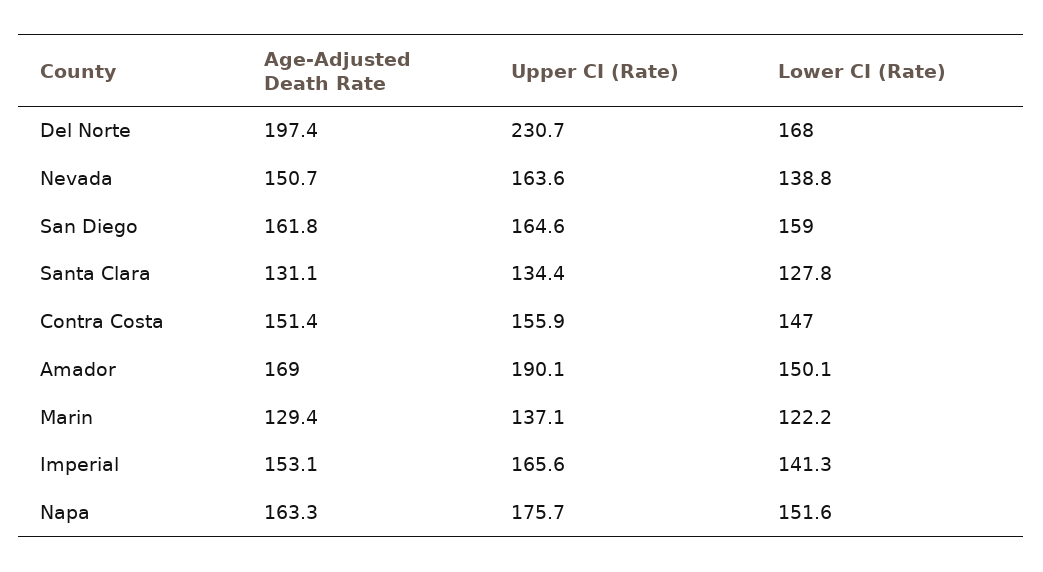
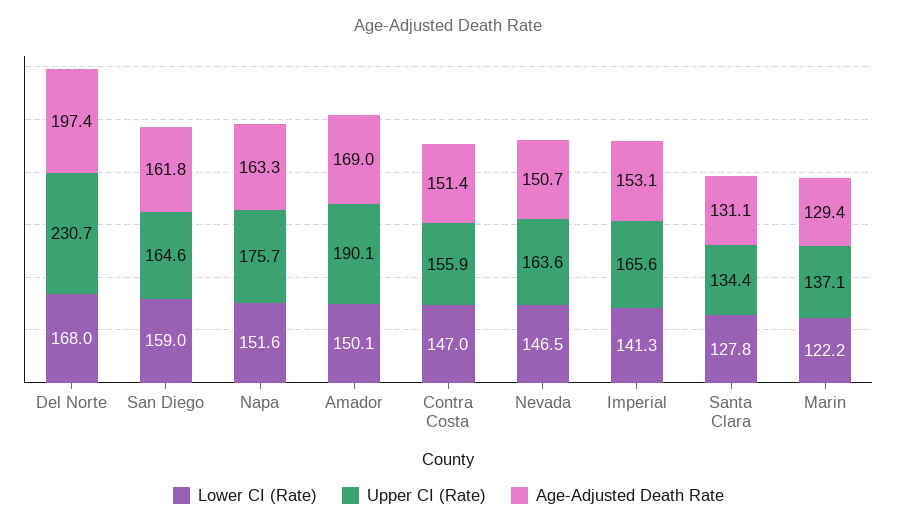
  {
    "Age-Adjusted Death Rate": {
      "Del Norte": 197.4,
      "Nevada": 150.7,
      "San Diego": 161.8,
      "Santa Clara": 131.1,
      "Contra Costa": 151.4,
      "Amador": 169,
      "Marin": 129.4,
      "Imperial": 153.1,
      "Napa": 163.3
    },
    "Upper CI (Rate)": {
      "Del Norte": 230.7,
      "Nevada": 163.6,
      "San Diego": 164.6,
      "Santa Clara": 134.4,
      "Contra Costa": 155.9,
      "Amador": 190.1,
      "Marin": 137.1,
      "Imperial": 165.6,
      "Napa": 175.7
    },
    "Lower CI (Rate)": {
      "Del Norte": 168,
-     "Nevada": 138.8,
+     "Nevada": 146.5,
      "San Diego": 159,
      "Santa Clara": 127.8,
      "Contra Costa": 147,
      "Amador": 150.1,
      "Marin": 122.2,
      "Imperial": 141.3,
      "Napa": 151.6
    }
  }

